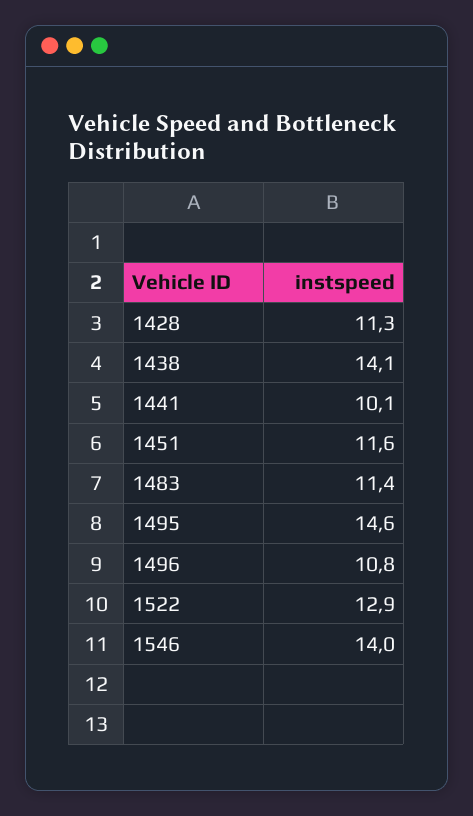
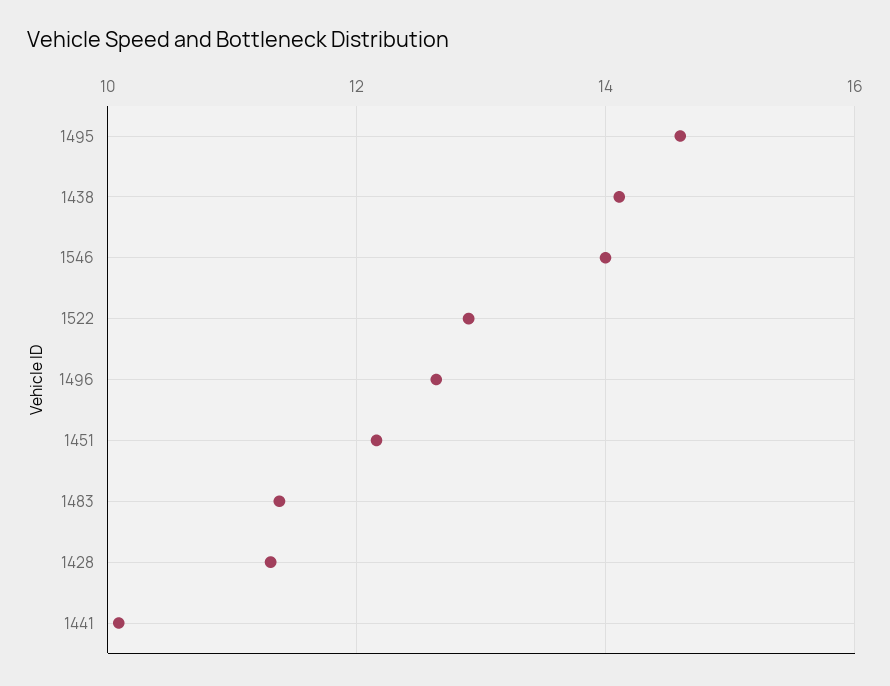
  {
    "1428": 11.3,
    "1438": 14.1,
    "1441": 10.1,
-   "1451": 11.6,
+   "1451": 12.2,
    "1483": 11.4,
    "1495": 14.6,
-   "1496": 10.8,
+   "1496": 12.6,
    "1522": 12.9,
    "1546": 14
  }

